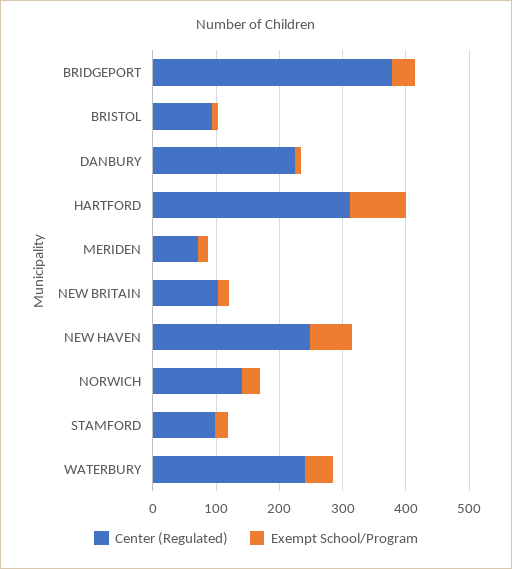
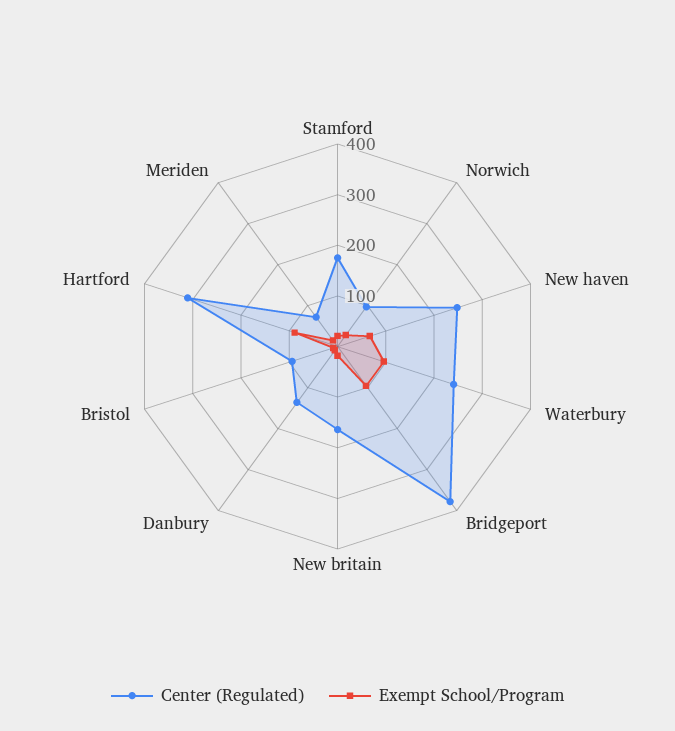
  {
    "Center (Regulated)": {
      "BRIDGEPORT": 380,
      "BRISTOL": 100,
-     "DANBURY": 220,
+     "DANBURY": 140,
      "HARTFORD": 320,
      "MERIDEN": 80,
-     "NEW BRITAIN": 100,
+     "NEW BRITAIN": 160,
      "NEW HAVEN": 240,
-     "NORWICH": 140,
+     "NORWICH": 100,
-     "STAMFORD": 100,
+     "STAMFORD": 180,
      "WATERBURY": 240
    },
    "Exempt School/Program": {
-     "BRIDGEPORT": 40,
+     "BRIDGEPORT": 100,
      "BRISTOL": 0,
      "DANBURY": 0,
      "HARTFORD": 80,
      "MERIDEN": 20,
      "NEW BRITAIN": 20,
      "NEW HAVEN": 60,
      "NORWICH": 20,
      "STAMFORD": 20,
-     "WATERBURY": 40
+     "WATERBURY": 100
    }
  }

